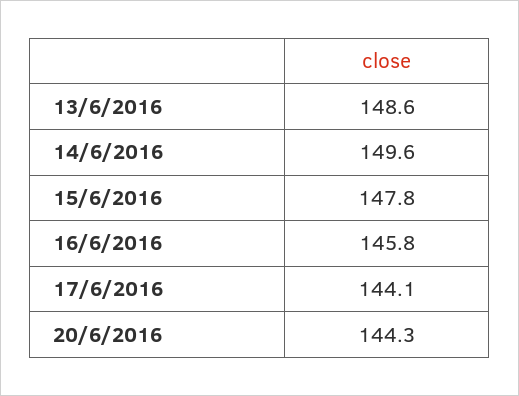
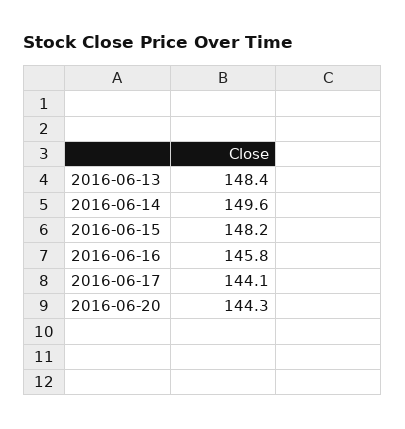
  {
-   "13/6/2016": 148.6,
+   "13/6/2016": 148.4,
    "14/6/2016": 149.6,
-   "15/6/2016": 147.8,
+   "15/6/2016": 148.2,
    "16/6/2016": 145.8,
    "17/6/2016": 144.1,
    "20/6/2016": 144.3
  }

